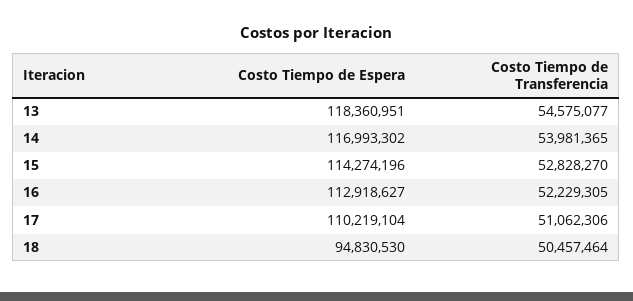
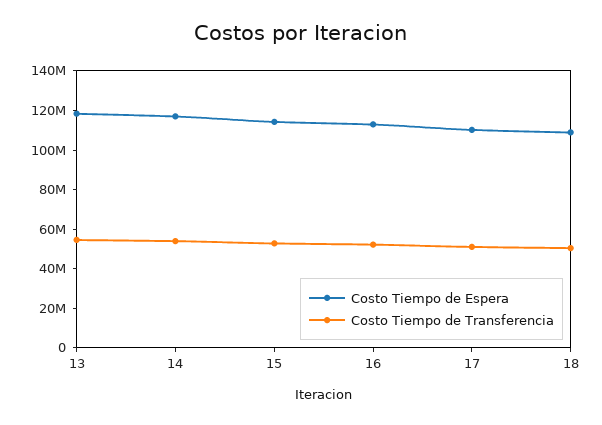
  {
    "Costo Tiempo de Espera": {
      "13": 118360951,
      "14": 116993302,
      "15": 114274196,
      "16": 112918627,
      "17": 110219104,
-     "18": 94830530
+     "18": 110000000
    },
    "Costo Tiempo de Transferencia": {
      "13": 54575077,
      "14": 53981365,
      "15": 52828270,
      "16": 52229305,
      "17": 51062306,
      "18": 50457464
    }
  }

